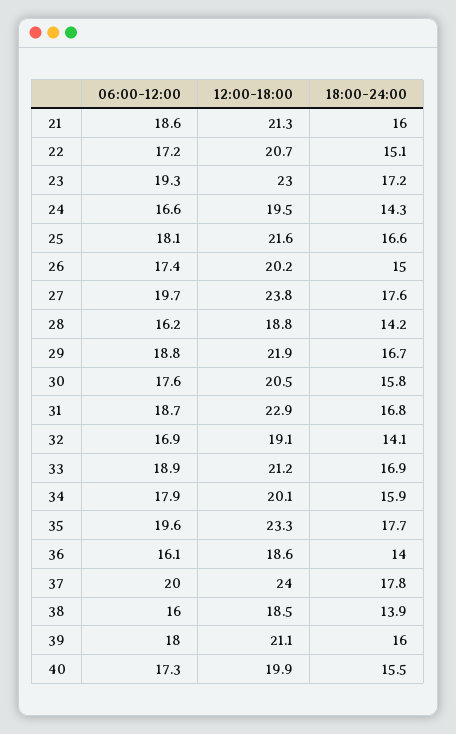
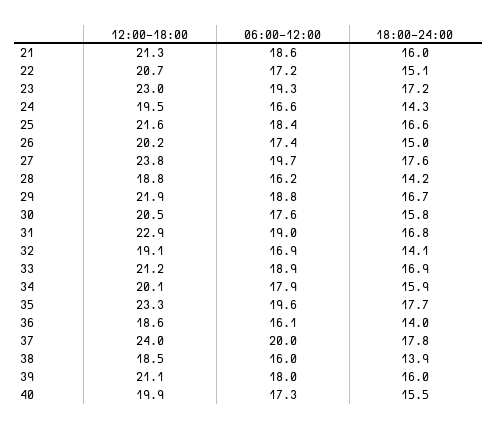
  {
    "06:00-12:00": {
      "21": 18.6,
      "22": 17.2,
      "23": 19.3,
      "24": 16.6,
-     "25": 18.1,
+     "25": 18.4,
      "26": 17.4,
      "27": 19.7,
      "28": 16.2,
      "29": 18.8,
      "30": 17.6,
-     "31": 18.7,
+     "31": 19,
      "32": 16.9,
      "33": 18.9,
      "34": 17.9,
      "35": 19.6,
      "36": 16.1,
      "37": 20,
      "38": 16,
      "39": 18,
      "40": 17.3
    },
    "12:00-18:00": {
      "21": 21.3,
      "22": 20.7,
      "23": 23,
      "24": 19.5,
      "25": 21.6,
      "26": 20.2,
      "27": 23.8,
      "28": 18.8,
      "29": 21.9,
      "30": 20.5,
      "31": 22.9,
      "32": 19.1,
      "33": 21.2,
      "34": 20.1,
      "35": 23.3,
      "36": 18.6,
      "37": 24,
      "38": 18.5,
      "39": 21.1,
      "40": 19.9
    },
    "18:00-24:00": {
      "21": 16,
      "22": 15.1,
      "23": 17.2,
      "24": 14.3,
      "25": 16.6,
      "26": 15,
      "27": 17.6,
      "28": 14.2,
      "29": 16.7,
      "30": 15.8,
      "31": 16.8,
      "32": 14.1,
      "33": 16.9,
      "34": 15.9,
      "35": 17.7,
      "36": 14,
      "37": 17.8,
      "38": 13.9,
      "39": 16,
      "40": 15.5
    }
  }

